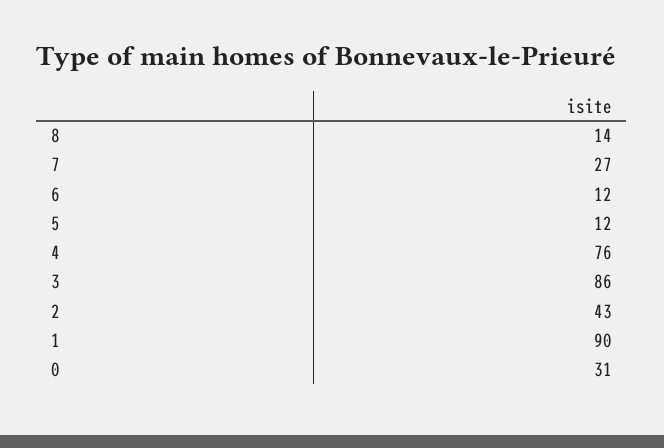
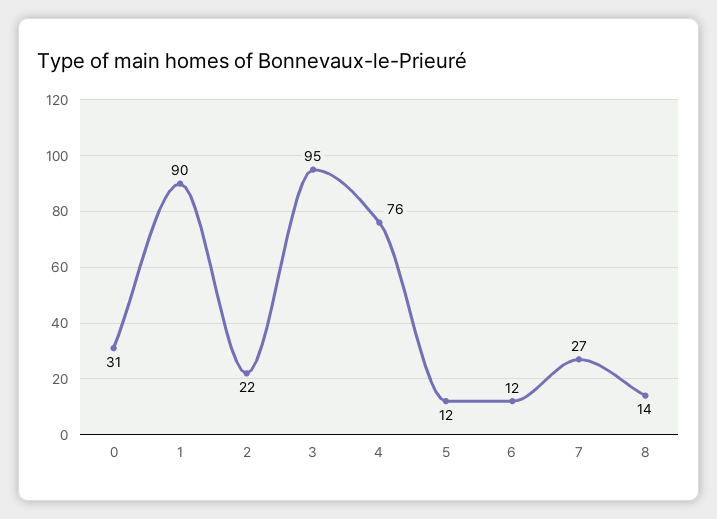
  {
    "8": 14,
    "7": 27,
    "6": 12,
    "5": 12,
    "4": 76,
-   "3": 86,
+   "3": 95,
-   "2": 43,
+   "2": 22,
    "1": 90,
    "0": 31
  }

